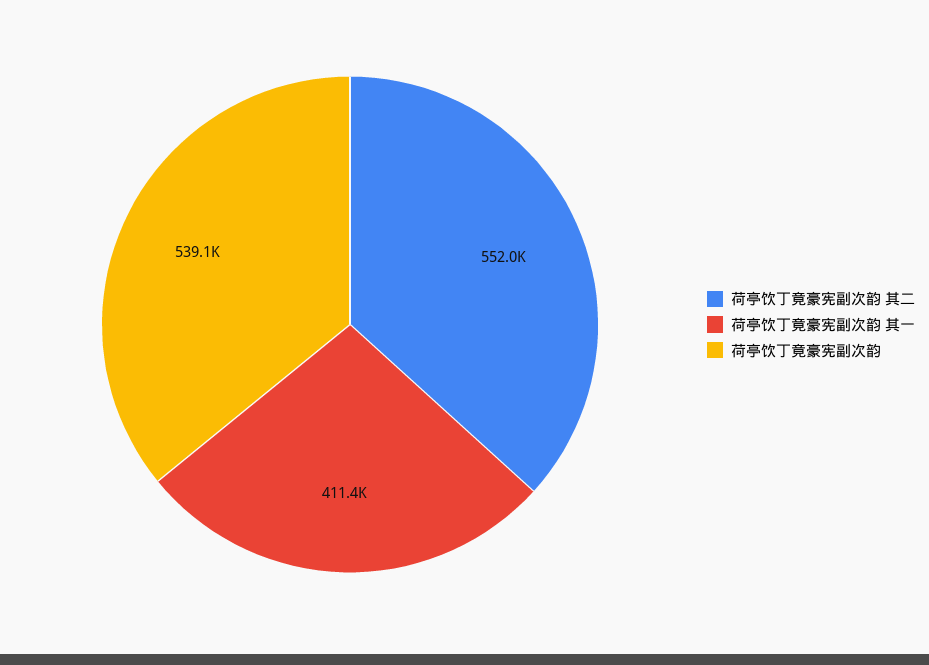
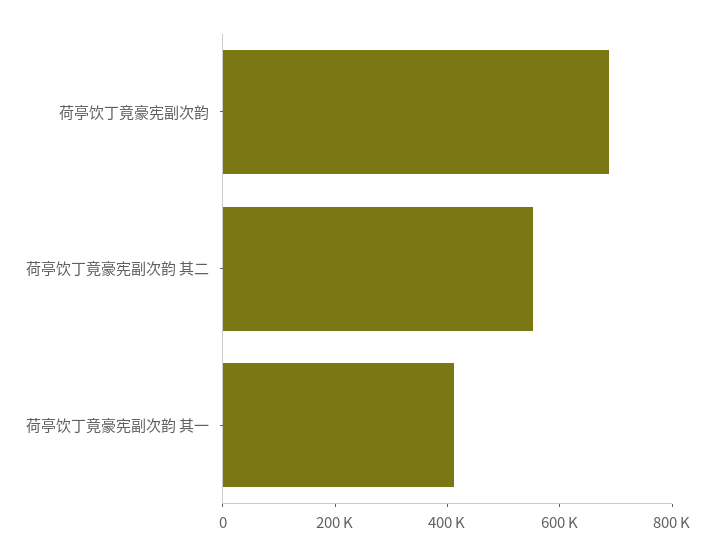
  {
    "荷亭饮丁竟豪宪副次韵 其二": 552000,
    "荷亭饮丁竟豪宪副次韵 其一": 411400,
-   "荷亭饮丁竟豪宪副次韵": 539100
+   "荷亭饮丁竟豪宪副次韵": 700000
  }

